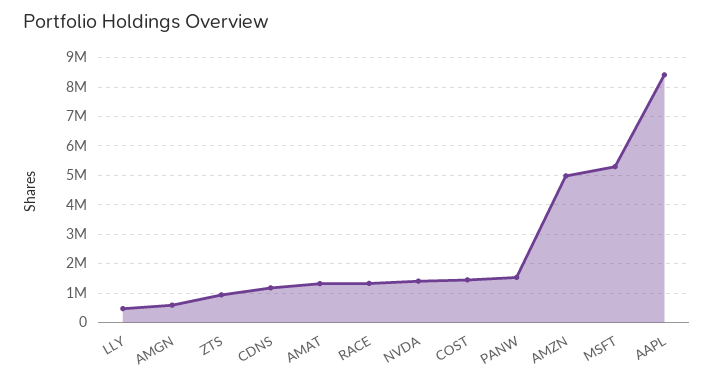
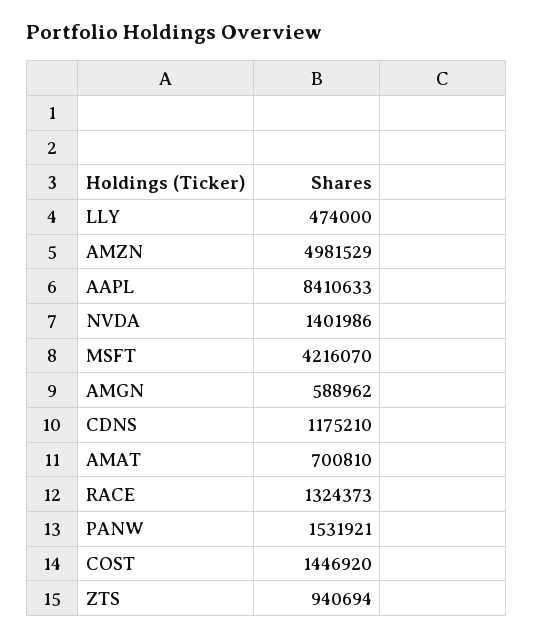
  {
    "LLY": 474000,
    "AMGN": 588962,
    "ZTS": 940694,
    "CDNS": 1175210,
-   "AMAT": 1250000,
+   "AMAT": 700810,
    "RACE": 1324373,
    "NVDA": 1401986,
    "COST": 1446920,
    "PANW": 1531921,
    "AMZN": 4981529,
-   "MSFT": 5250000,
+   "MSFT": 4216070,
    "AAPL": 8410633
  }

